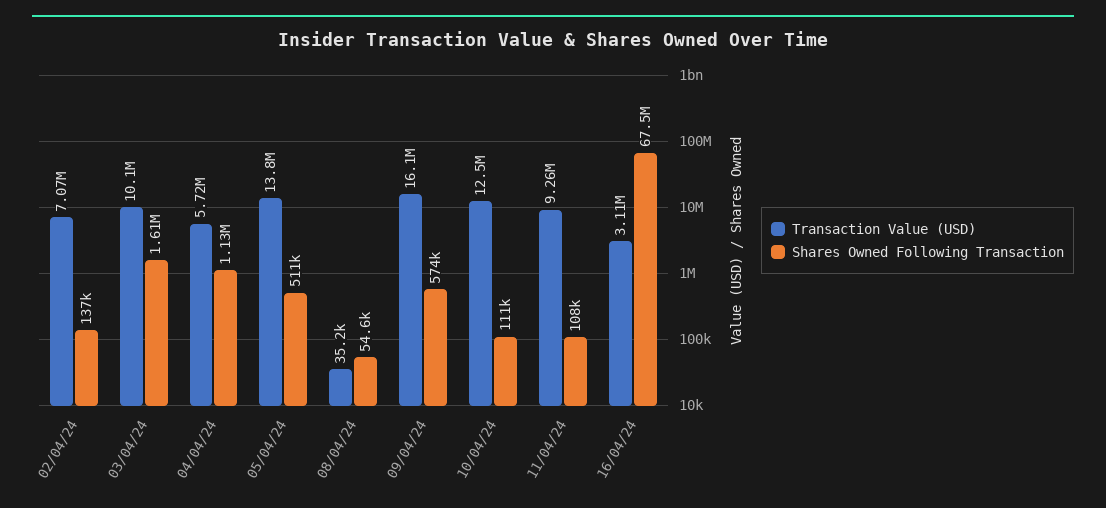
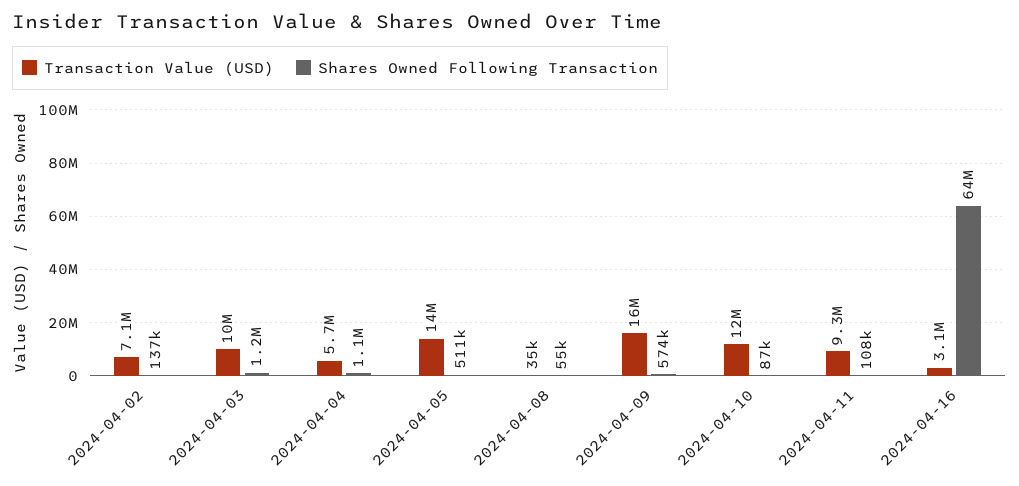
  {
    "Transaction Value (USD)": {
      "02/04/24": 7070000,
      "03/04/24": 10100000,
      "04/04/24": 5720000,
      "05/04/24": 13800000,
      "08/04/24": 35200,
      "09/04/24": 16100000,
      "10/04/24": 12500000,
      "11/04/24": 9260000,
      "16/04/24": 3110000
    },
    "Shares Owned Following Transaction": {
      "02/04/24": 137000,
-     "03/04/24": 1610000,
+     "03/04/24": 1200000,
      "04/04/24": 1130000,
      "05/04/24": 511000,
      "08/04/24": 54600,
      "09/04/24": 574000,
-     "10/04/24": 111000,
+     "10/04/24": 87000,
      "11/04/24": 108000,
-     "16/04/24": 67500000
+     "16/04/24": 64000000
    }
  }

